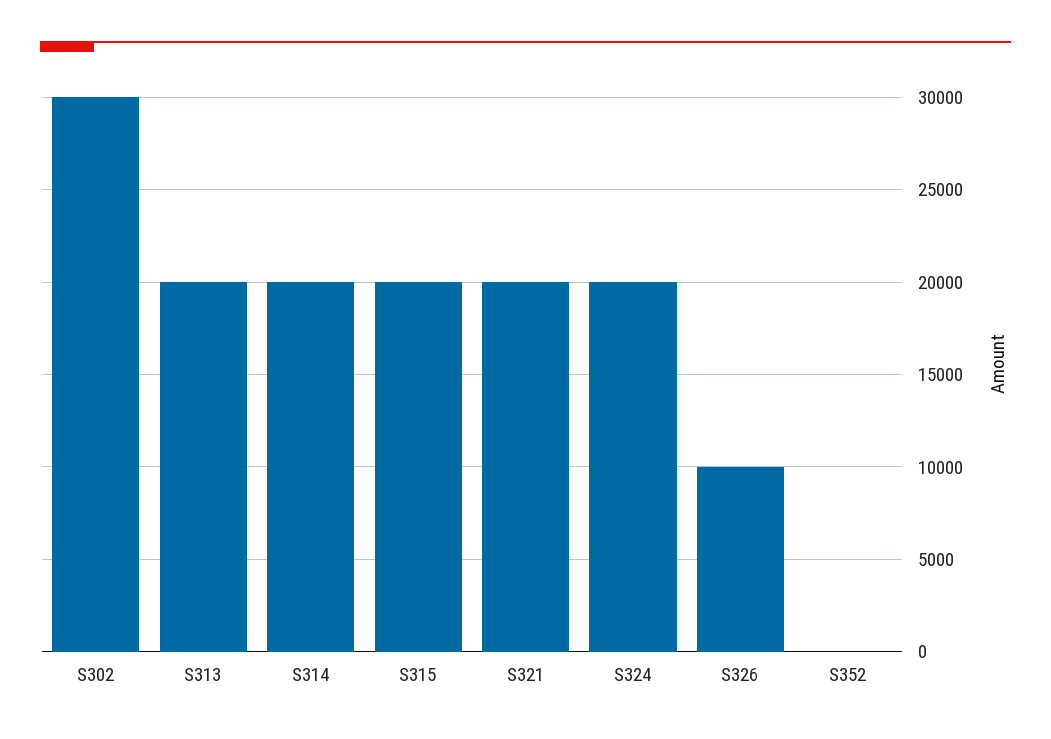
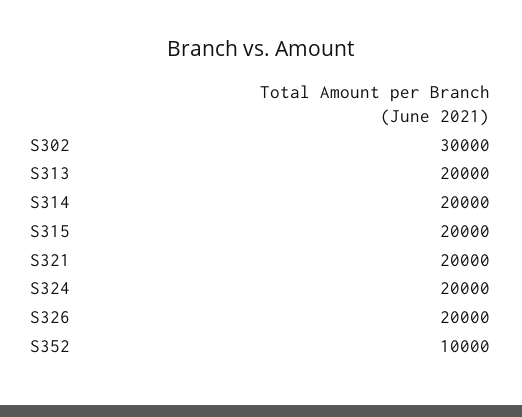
  {
    "S302": 30000,
    "S313": 20000,
    "S314": 20000,
    "S315": 20000,
    "S321": 20000,
    "S324": 20000,
-   "S326": 10000,
+   "S326": 20000,
-   "S352": 0
+   "S352": 10000
  }

